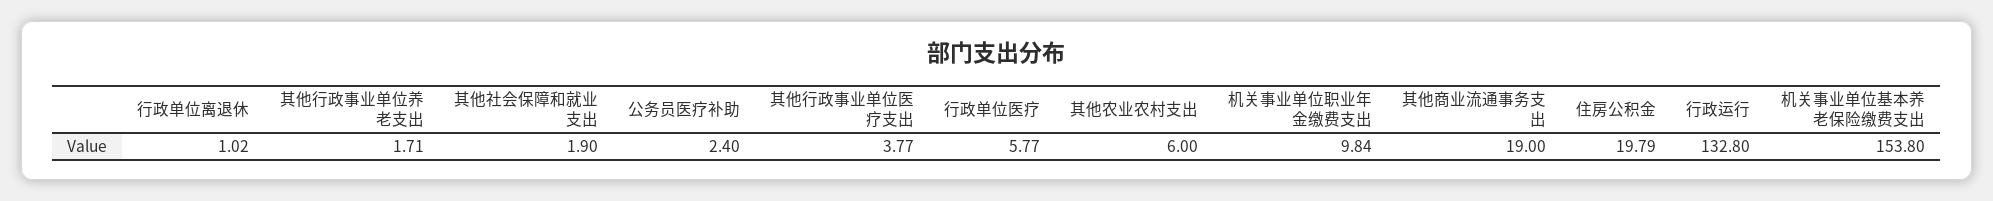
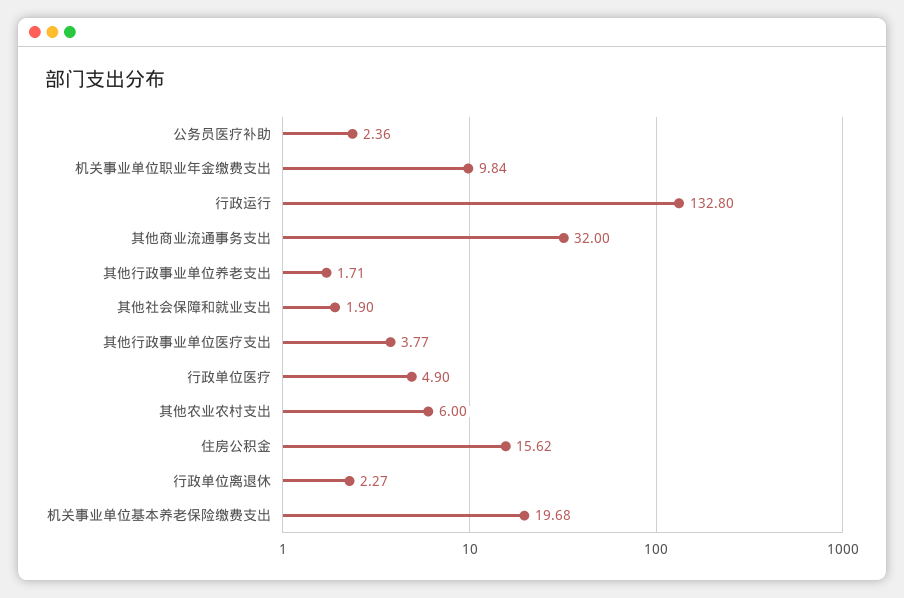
  {
-   "行政单位离退休": 1.02,
+   "行政单位离退休": 2.27,
    "其他行政事业单位养老支出": 1.71,
    "其他社会保障和就业支出": 1.9,
-   "公务员医疗补助": 2.4,
+   "公务员医疗补助": 2.36,
    "其他行政事业单位医疗支出": 3.77,
-   "行政单位医疗": 5.77,
+   "行政单位医疗": 4.9,
    "其他农业农村支出": 6,
    "机关事业单位职业年金缴费支出": 9.84,
-   "其他商业流通事务支出": 19,
+   "其他商业流通事务支出": 32,
-   "住房公积金": 19.79,
+   "住房公积金": 15.62,
    "行政运行": 132.8,
-   "机关事业单位基本养老保险缴费支出": 153.8
+   "机关事业单位基本养老保险缴费支出": 19.68
  }

